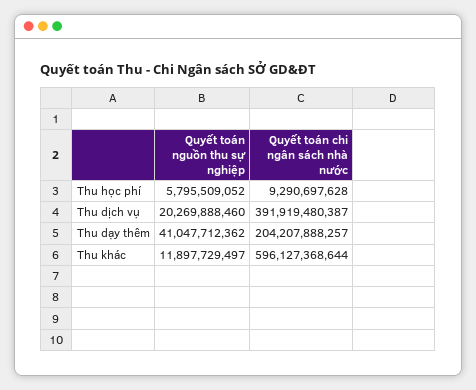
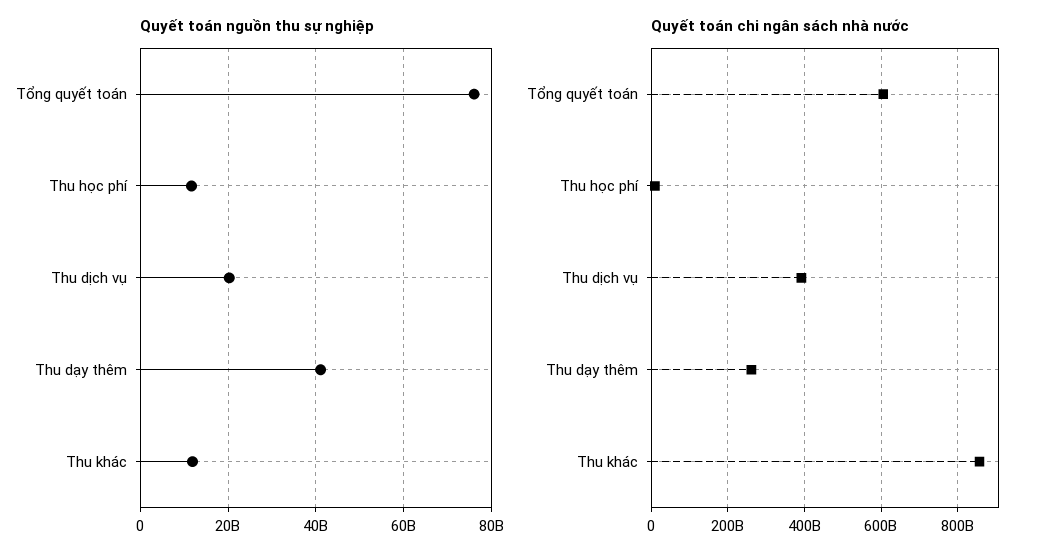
  {
    "Quyết toán nguồn thu sự nghiệp": {
-     "Thu học phí": 5795509052,
+     "Thu học phí": 12000000000,
      "Thu dịch vụ": 20269888460,
      "Thu dạy thêm": 41047712362,
-     "Thu khác": 11897729497
+     "Thu khác": 11897729497,
+     "Tổng quyết toán": 76000000000
    },
    "Quyết toán chi ngân sách nhà nước": {
      "Thu học phí": 9290697628,
      "Thu dịch vụ": 391919480387,
-     "Thu dạy thêm": 204207888257,
+     "Thu dạy thêm": 260000000000,
-     "Thu khác": 596127368644
+     "Thu khác": 860000000000,
+     "Tổng quyết toán": 600000000000
    }
  }

